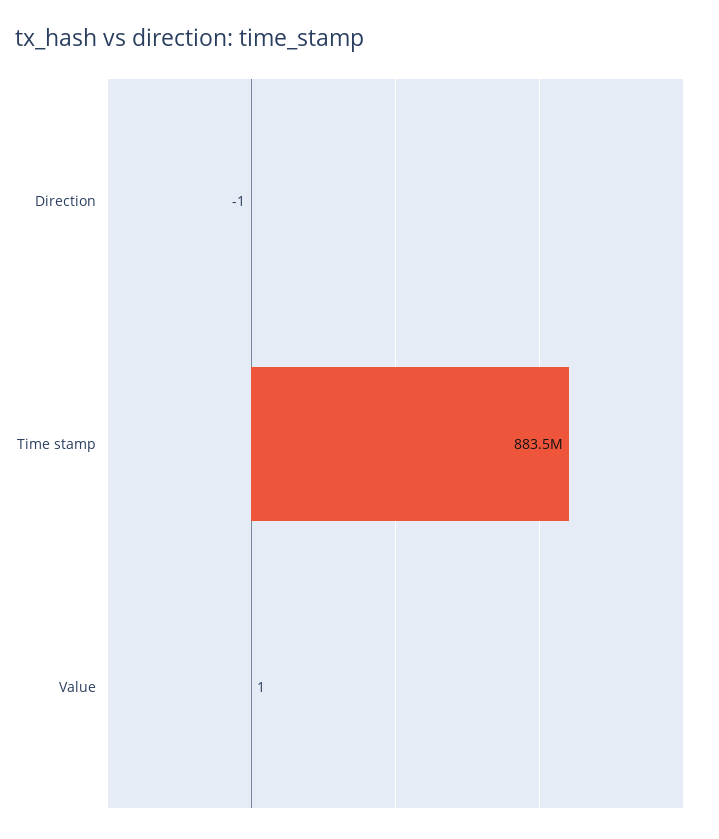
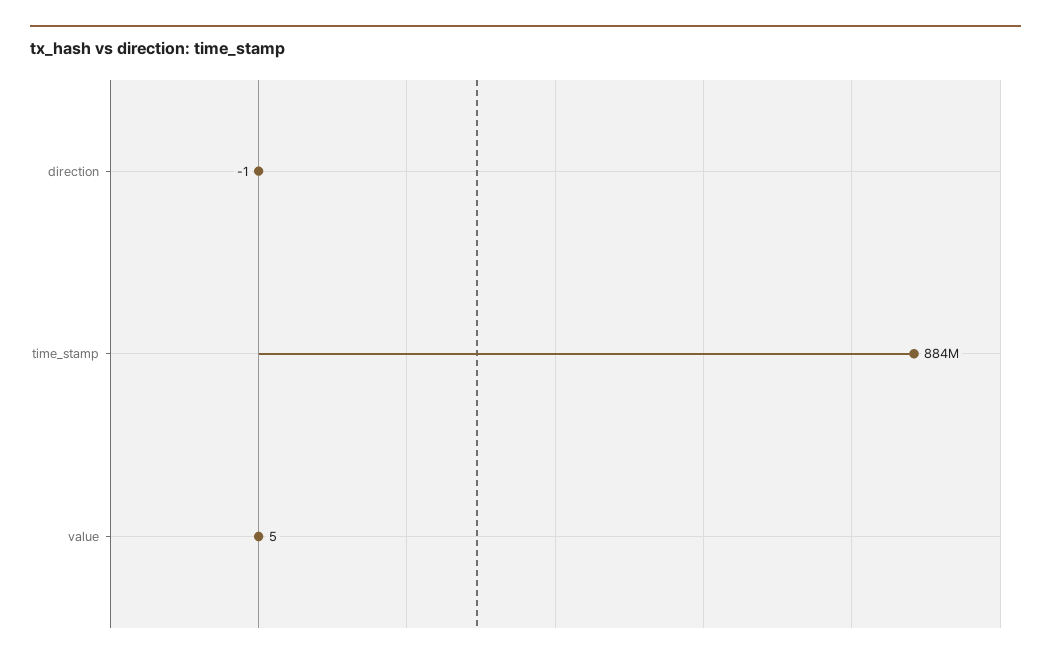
  {
    "Direction": -1,
    "Time stamp": 883500000,
-   "Value": 1
+   "Value": 5
  }

